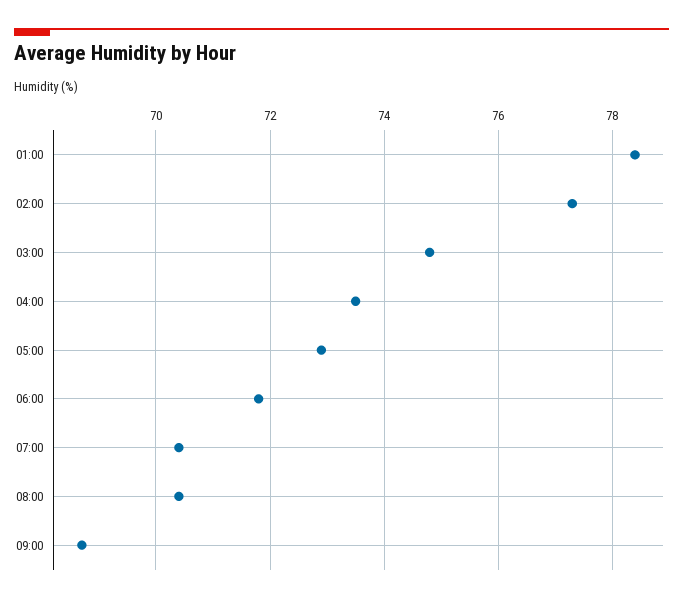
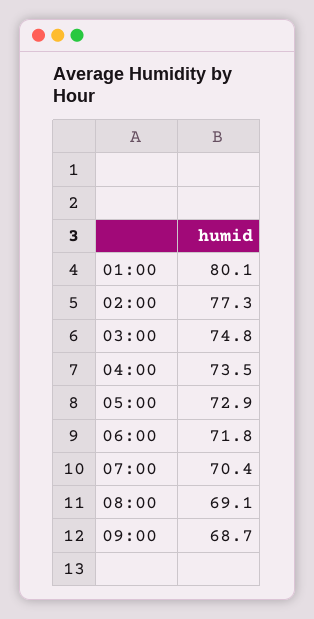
  {
-   "01:00": 78.5,
+   "01:00": 80.1,
    "02:00": 77.3,
    "03:00": 74.8,
    "04:00": 73.5,
    "05:00": 72.9,
    "06:00": 71.8,
    "07:00": 70.4,
-   "08:00": 70.5,
+   "08:00": 69.1,
    "09:00": 68.7
  }

